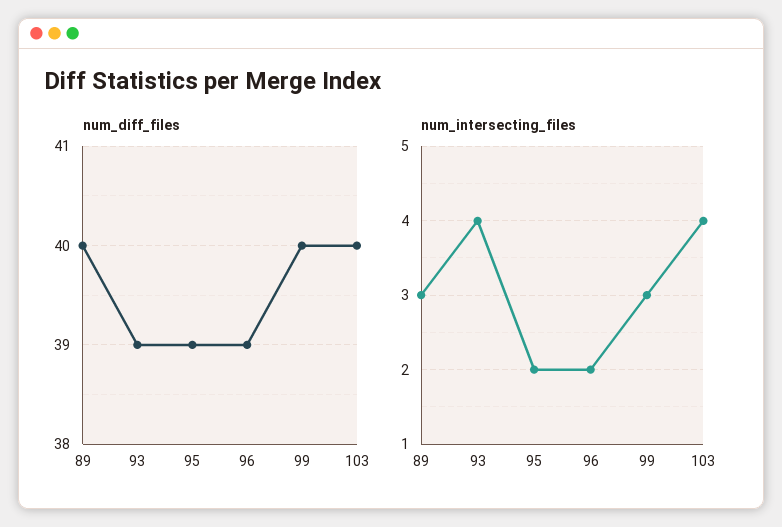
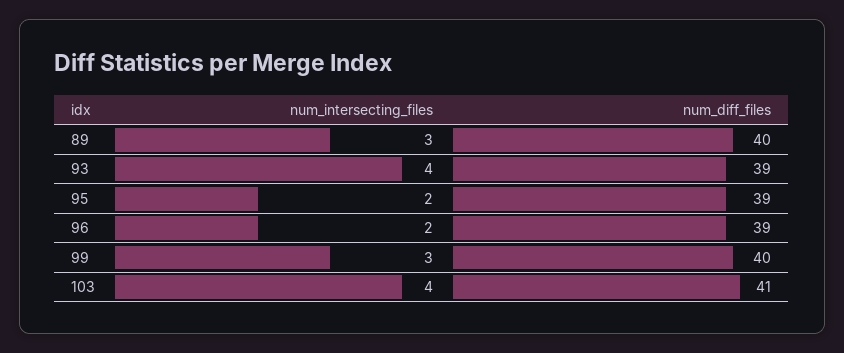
  {
    "num_diff_files": {
      "89": 40,
      "93": 39,
      "95": 39,
      "96": 39,
      "99": 40,
-     "103": 40
+     "103": 41
    },
    "num_intersecting_files": {
      "89": 3,
      "93": 4,
      "95": 2,
      "96": 2,
      "99": 3,
      "103": 4
    }
  }

